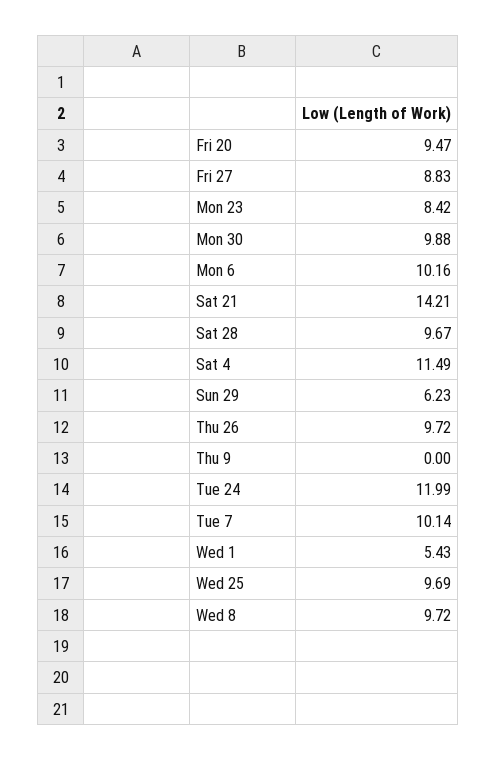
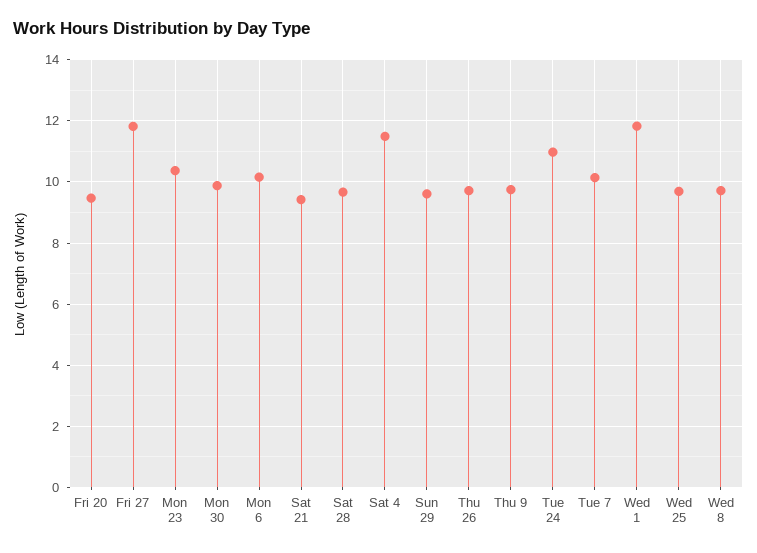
  {
    "Fri 20": 9.47,
-   "Fri 27": 8.83,
+   "Fri 27": 11.8,
-   "Mon 23": 8.42,
+   "Mon 23": 10.4,
    "Mon 30": 9.88,
    "Mon 6": 10.16,
-   "Sat 21": 14.21,
+   "Sat 21": 9.4,
    "Sat 28": 9.67,
    "Sat 4": 11.49,
-   "Sun 29": 6.23,
+   "Sun 29": 9.6,
    "Thu 26": 9.72,
-   "Thu 9": 0,
+   "Thu 9": 9.8,
-   "Tue 24": 11.99,
+   "Tue 24": 11,
    "Tue 7": 10.14,
-   "Wed 1": 5.43,
+   "Wed 1": 11.8,
    "Wed 25": 9.69,
    "Wed 8": 9.72
  }

